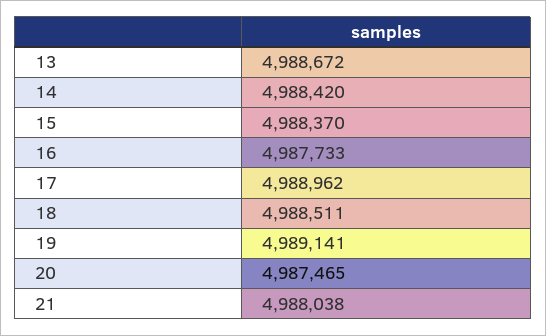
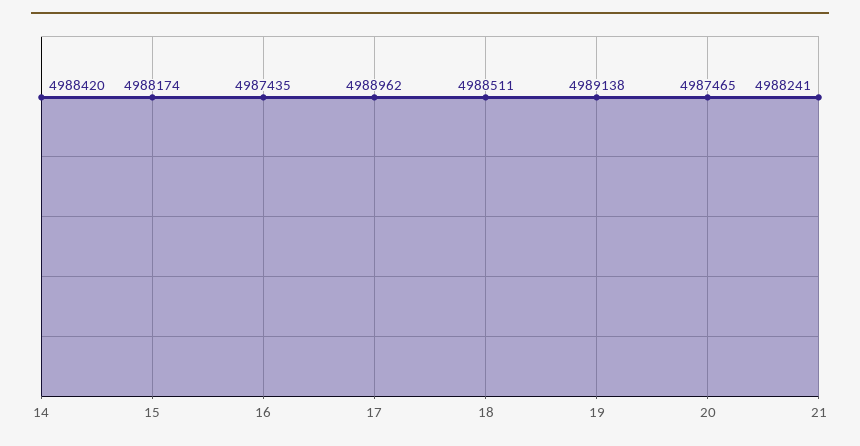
  {
-   "13": 4988672,
    "14": 4988420,
-   "15": 4988370,
+   "15": 4988174,
-   "16": 4987733,
+   "16": 4987435,
    "17": 4988962,
    "18": 4988511,
-   "19": 4989141,
+   "19": 4989138,
    "20": 4987465,
-   "21": 4988038
+   "21": 4988241
  }

